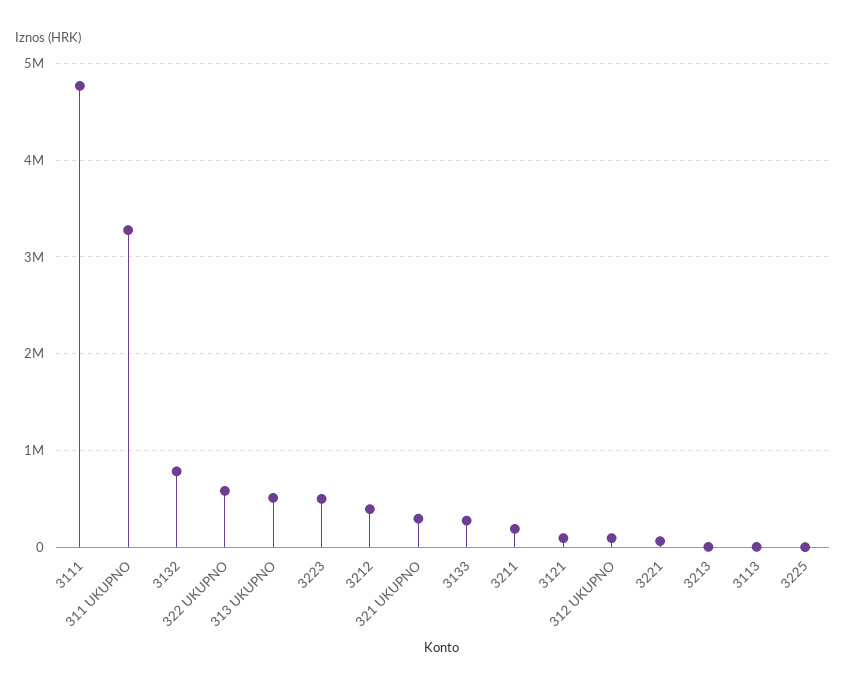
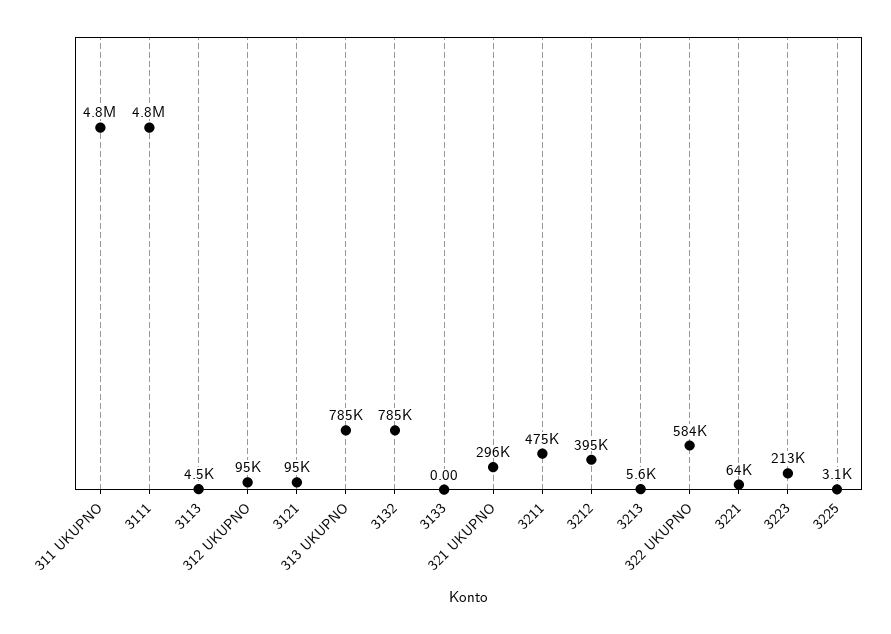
  {
    "3111": 4800000,
-   "311 UKUPNO": 3300000,
+   "311 UKUPNO": 4800000,
    "3132": 785000,
    "322 UKUPNO": 584000,
-   "313 UKUPNO": 500000,
+   "313 UKUPNO": 785000,
-   "3223": 500000,
+   "3223": 213000,
    "3212": 395000,
    "321 UKUPNO": 296000,
-   "3133": 300000,
+   "3133": 0,
-   "3211": 200000,
+   "3211": 475000,
    "3121": 95000,
    "312 UKUPNO": 95000,
    "3221": 64000,
    "3213": 5600,
    "3113": 4500,
    "3225": 3100
  }

